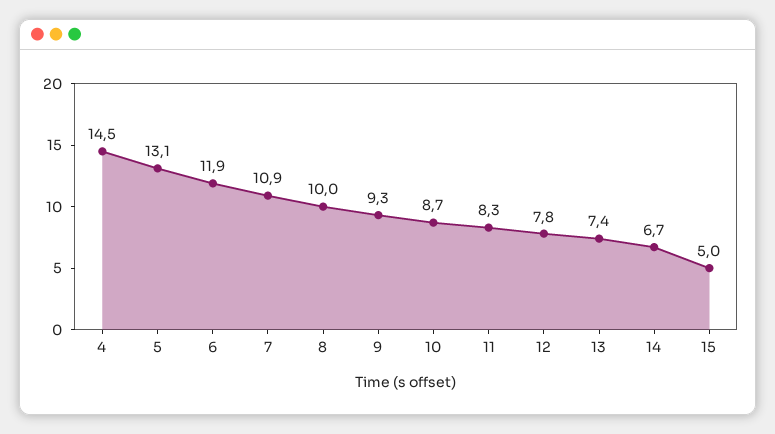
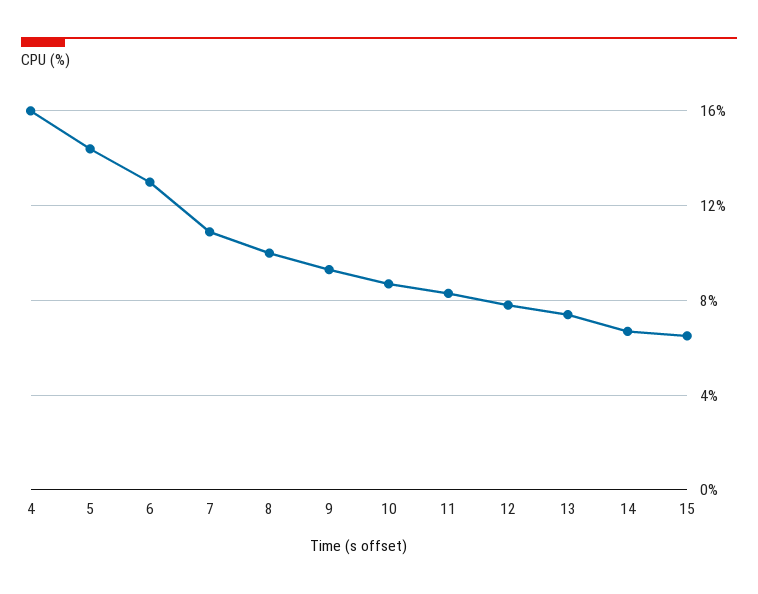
  {
-   "4": 14.5,
+   "4": 16,
-   "5": 13.1,
+   "5": 14.5,
-   "6": 11.9,
+   "6": 13,
    "7": 10.9,
    "8": 10,
    "9": 9.3,
    "10": 8.7,
    "11": 8.3,
    "12": 7.8,
    "13": 7.4,
    "14": 6.7,
-   "15": 5
+   "15": 6.5
  }

